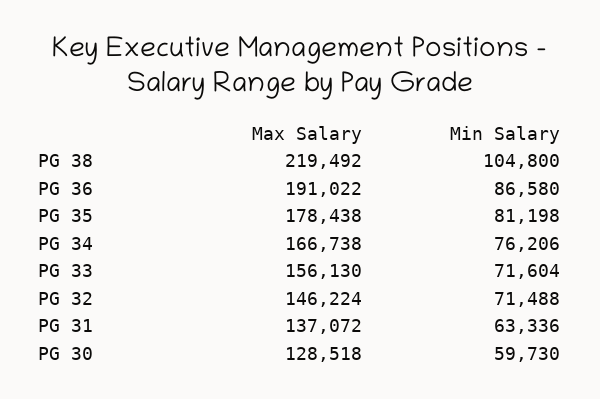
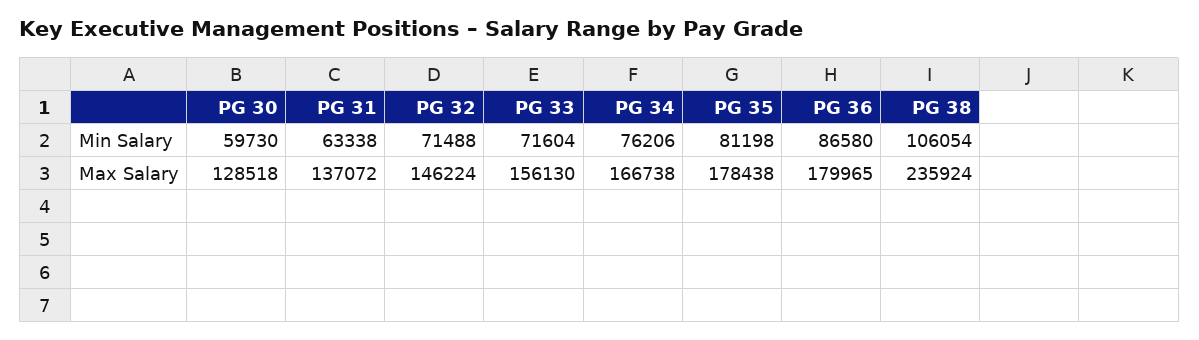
  {
    "Max Salary": {
-     "PG 38": 219492,
+     "PG 38": 235924,
-     "PG 36": 191022,
+     "PG 36": 179965,
      "PG 35": 178438,
      "PG 34": 166738,
      "PG 33": 156130,
      "PG 32": 146224,
      "PG 31": 137072,
      "PG 30": 128518
    },
    "Min Salary": {
-     "PG 38": 104800,
+     "PG 38": 106054,
      "PG 36": 86580,
      "PG 35": 81198,
      "PG 34": 76206,
      "PG 33": 71604,
      "PG 32": 71488,
-     "PG 31": 63336,
+     "PG 31": 63338,
      "PG 30": 59730
    }
  }

